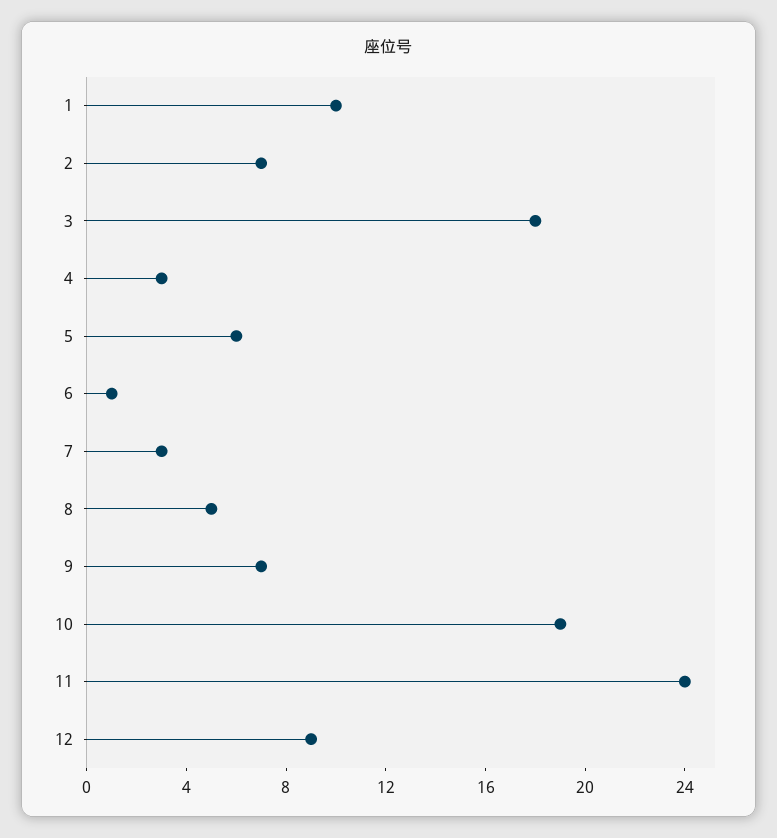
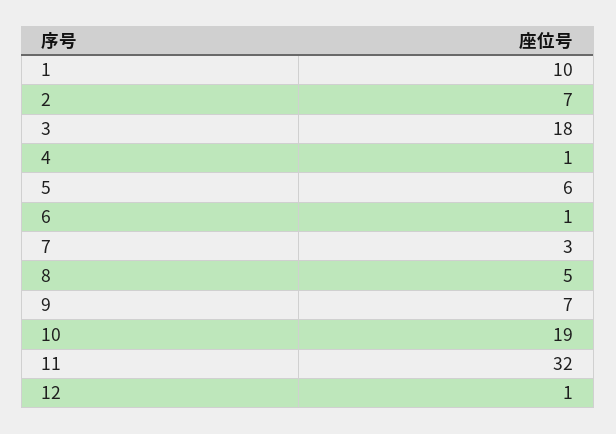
  {
    "1": 10,
    "2": 7,
    "3": 18,
-   "4": 3,
+   "4": 1,
    "5": 6,
    "6": 1,
    "7": 3,
    "8": 5,
    "9": 7,
    "10": 19,
-   "11": 24,
+   "11": 32,
-   "12": 9
+   "12": 1
  }

